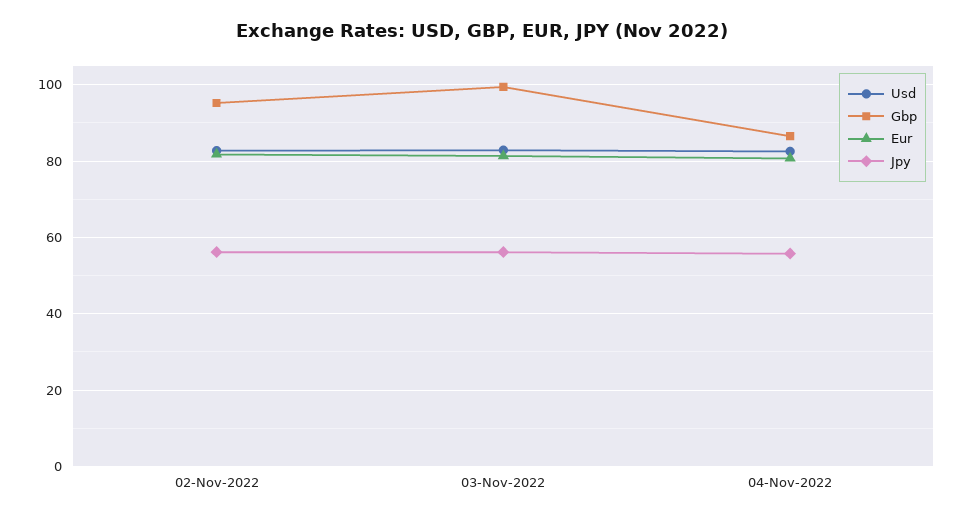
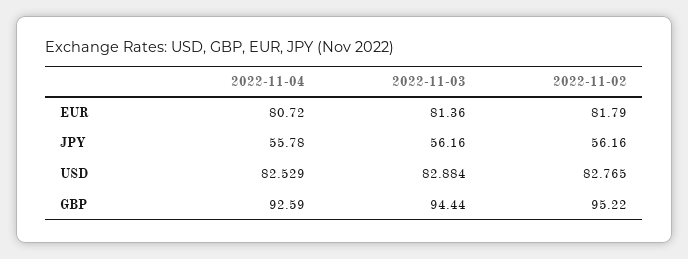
  {
    "Usd": {
      "02-Nov-2022": 82.765,
      "03-Nov-2022": 82.884,
      "04-Nov-2022": 82.529
    },
    "Gbp": {
      "02-Nov-2022": 95.22,
-     "03-Nov-2022": 100,
+     "03-Nov-2022": 94.44,
-     "04-Nov-2022": 86
+     "04-Nov-2022": 92.59
    },
    "Eur": {
      "02-Nov-2022": 81.79,
      "03-Nov-2022": 81.36,
      "04-Nov-2022": 80.72
    },
    "Jpy": {
      "02-Nov-2022": 56.16,
      "03-Nov-2022": 56.16,
      "04-Nov-2022": 55.78
    }
  }

